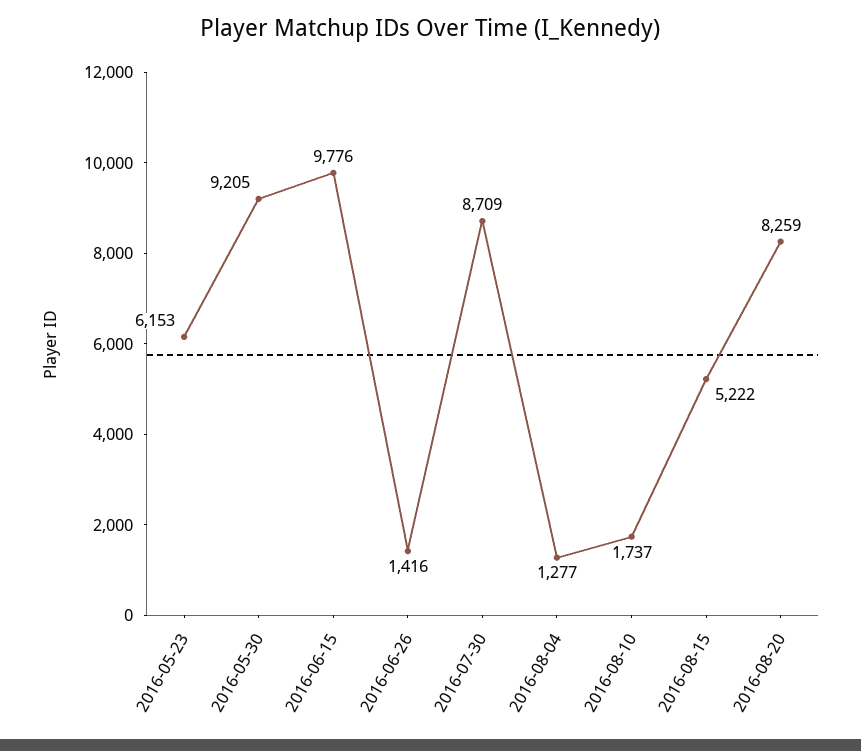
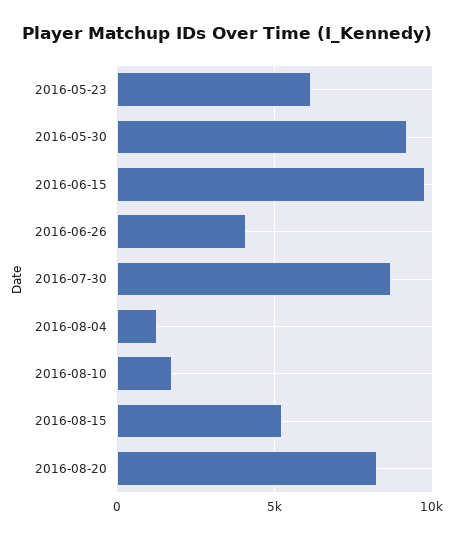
  {
    "2016-05-23": 6153,
    "2016-05-30": 9205,
    "2016-06-15": 9776,
-   "2016-06-26": 1416,
+   "2016-06-26": 4000,
    "2016-07-30": 8709,
    "2016-08-04": 1277,
    "2016-08-10": 1737,
    "2016-08-15": 5222,
    "2016-08-20": 8259
  }

